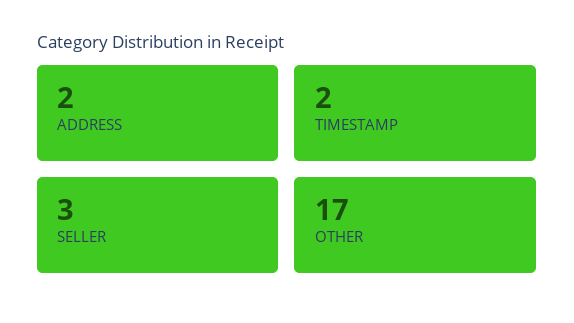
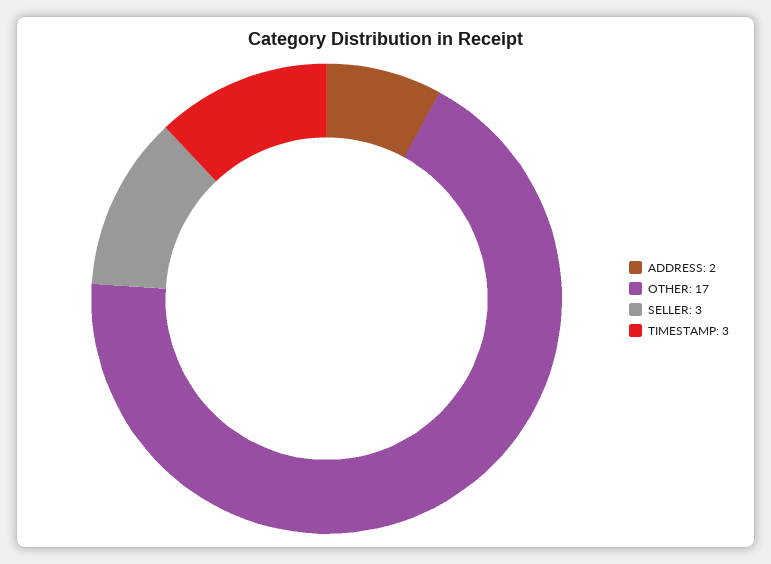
  {
    "ADDRESS": 2,
-   "TIMESTAMP": 2,
+   "TIMESTAMP": 3,
    "SELLER": 3,
    "OTHER": 17
  }

